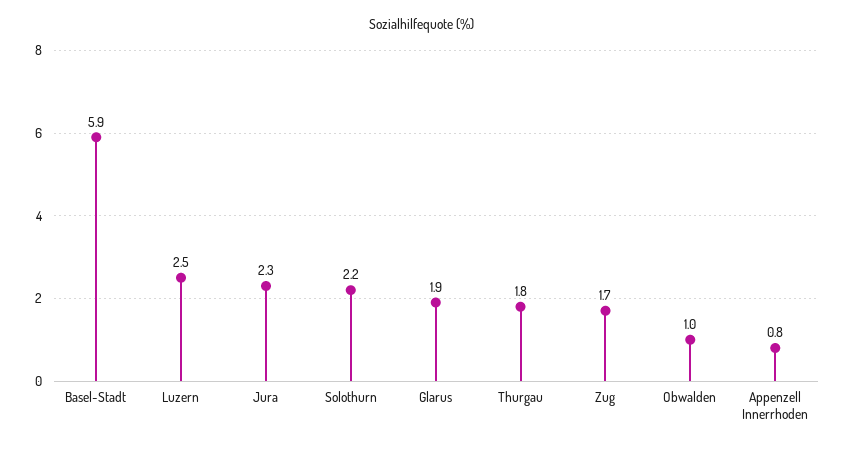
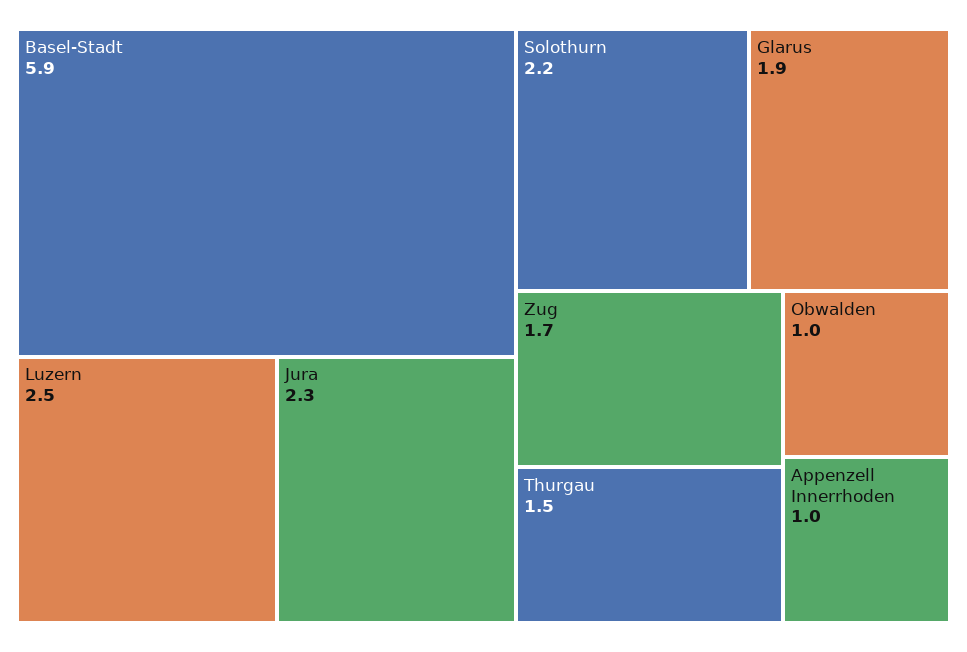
  {
    "Basel-Stadt": 5.9,
    "Luzern": 2.5,
    "Jura": 2.3,
    "Solothurn": 2.2,
    "Glarus": 1.9,
-   "Thurgau": 1.8,
+   "Thurgau": 1.5,
    "Zug": 1.7,
    "Obwalden": 1,
-   "Appenzell Innerrhoden": 0.8
+   "Appenzell Innerrhoden": 1
  }

